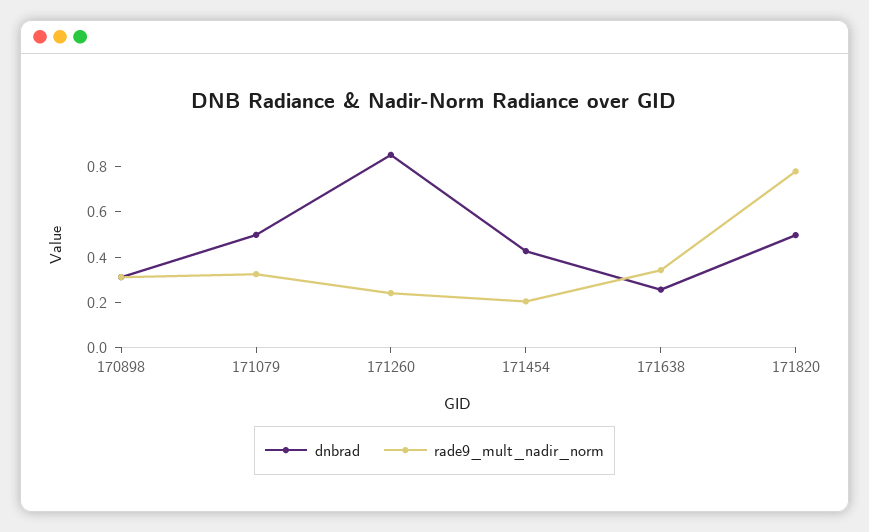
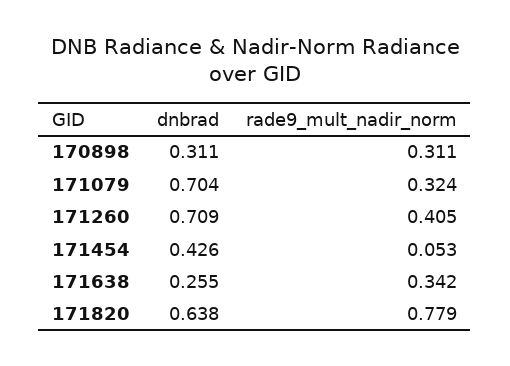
  {
    "dnbrad": {
      "170898": 0.311,
-     "171079": 0.5,
+     "171079": 0.704,
-     "171260": 0.85,
+     "171260": 0.709,
      "171454": 0.426,
      "171638": 0.255,
-     "171820": 0.5
+     "171820": 0.638
    },
    "rade9_mult_nadir_norm": {
      "170898": 0.311,
      "171079": 0.324,
-     "171260": 0.25,
+     "171260": 0.405,
-     "171454": 0.2,
+     "171454": 0.053,
      "171638": 0.342,
      "171820": 0.779
    }
  }

